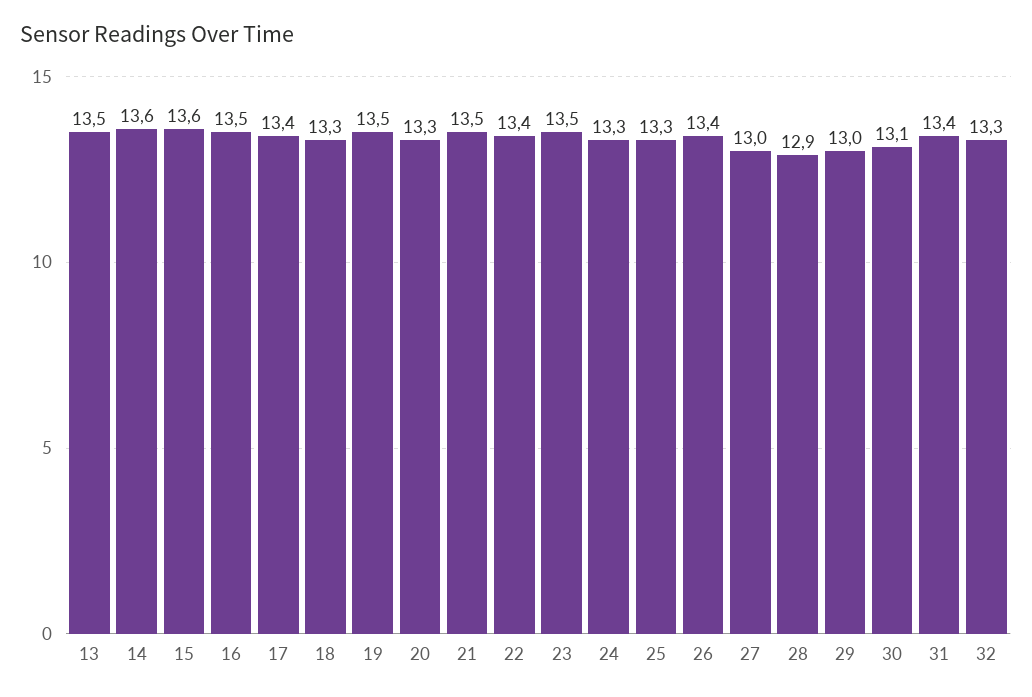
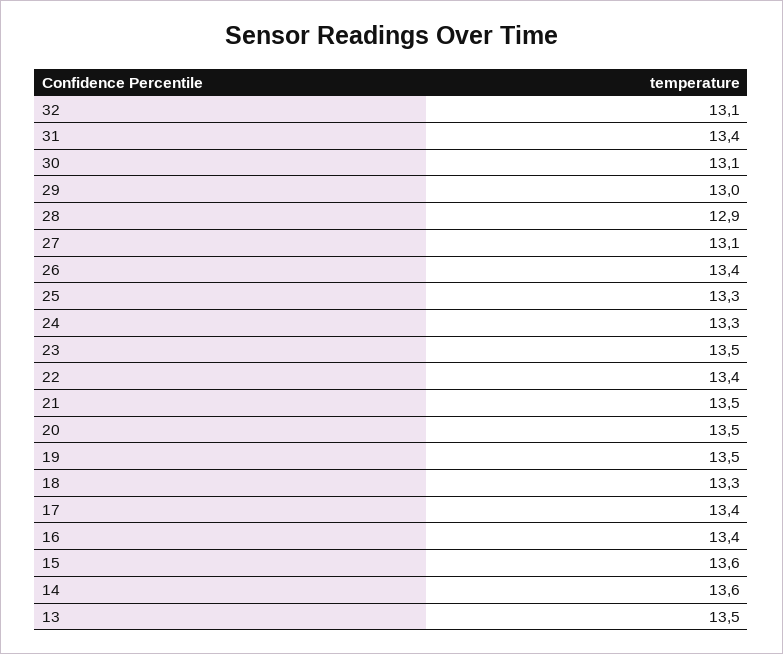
  {
    "13": 13.5,
    "14": 13.6,
    "15": 13.6,
-   "16": 13.5,
+   "16": 13.4,
    "17": 13.4,
    "18": 13.3,
    "19": 13.5,
-   "20": 13.3,
+   "20": 13.5,
    "21": 13.5,
    "22": 13.4,
    "23": 13.5,
    "24": 13.3,
    "25": 13.3,
    "26": 13.4,
-   "27": 13,
+   "27": 13.1,
    "28": 12.9,
    "29": 13,
    "30": 13.1,
    "31": 13.4,
-   "32": 13.3
+   "32": 13.1
  }

